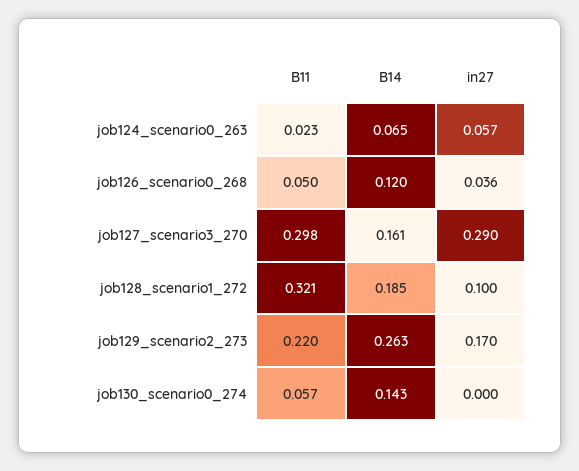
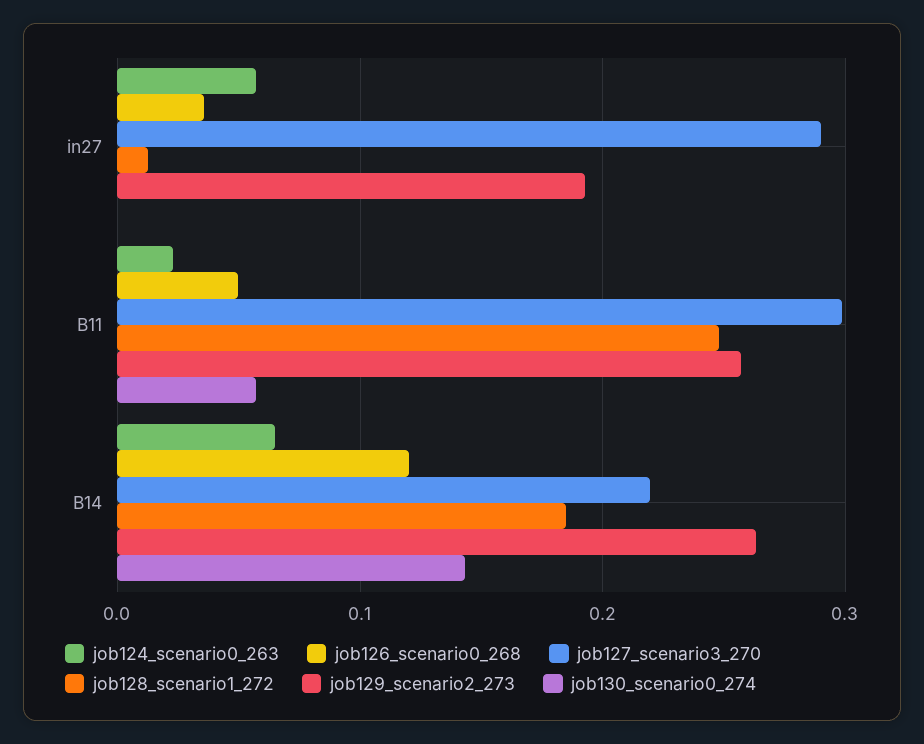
  {
    "job124_scenario0_263": {
      "B11": 0.023,
      "B14": 0.065,
      "in27": 0.057
    },
    "job126_scenario0_268": {
      "B11": 0.05,
      "B14": 0.12,
      "in27": 0.036
    },
    "job127_scenario3_270": {
      "B11": 0.298,
-     "B14": 0.161,
+     "B14": 0.22,
      "in27": 0.29
    },
    "job128_scenario1_272": {
-     "B11": 0.321,
+     "B11": 0.25,
      "B14": 0.185,
-     "in27": 0.1
+     "in27": 0.01
    },
    "job129_scenario2_273": {
-     "B11": 0.22,
+     "B11": 0.26,
      "B14": 0.263,
-     "in27": 0.17
+     "in27": 0.19
    },
    "job130_scenario0_274": {
      "B11": 0.057,
      "B14": 0.143,
      "in27": 0
    }
  }

